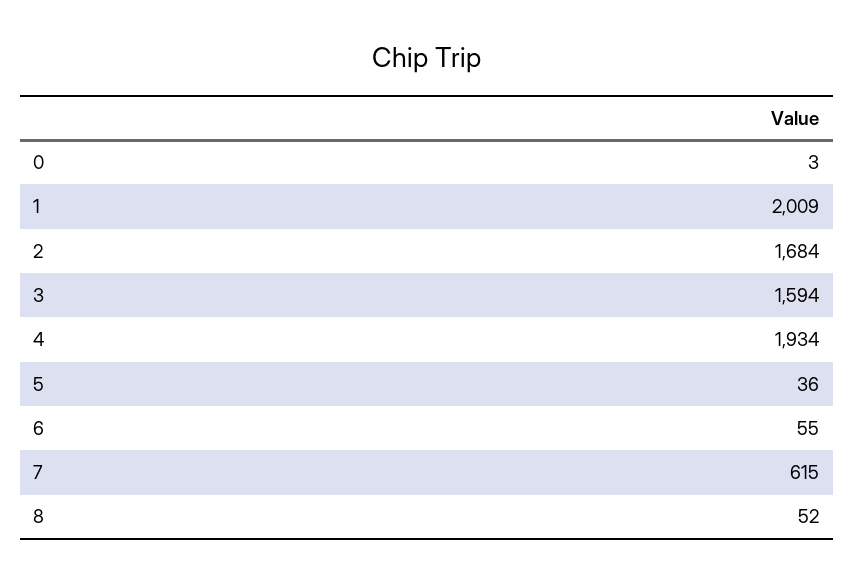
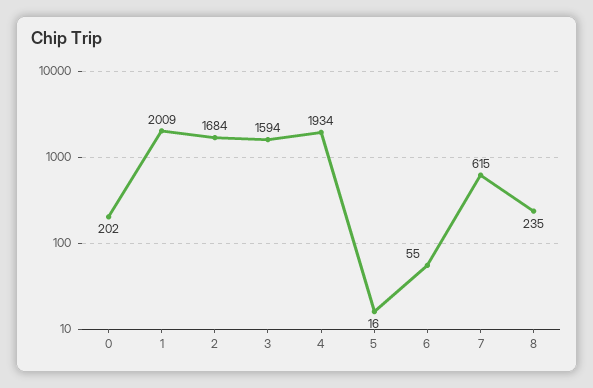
  {
-   "0": 3,
+   "0": 202,
    "1": 2009,
    "2": 1684,
    "3": 1594,
    "4": 1934,
-   "5": 36,
+   "5": 16,
    "6": 55,
    "7": 615,
-   "8": 52
+   "8": 235
  }

